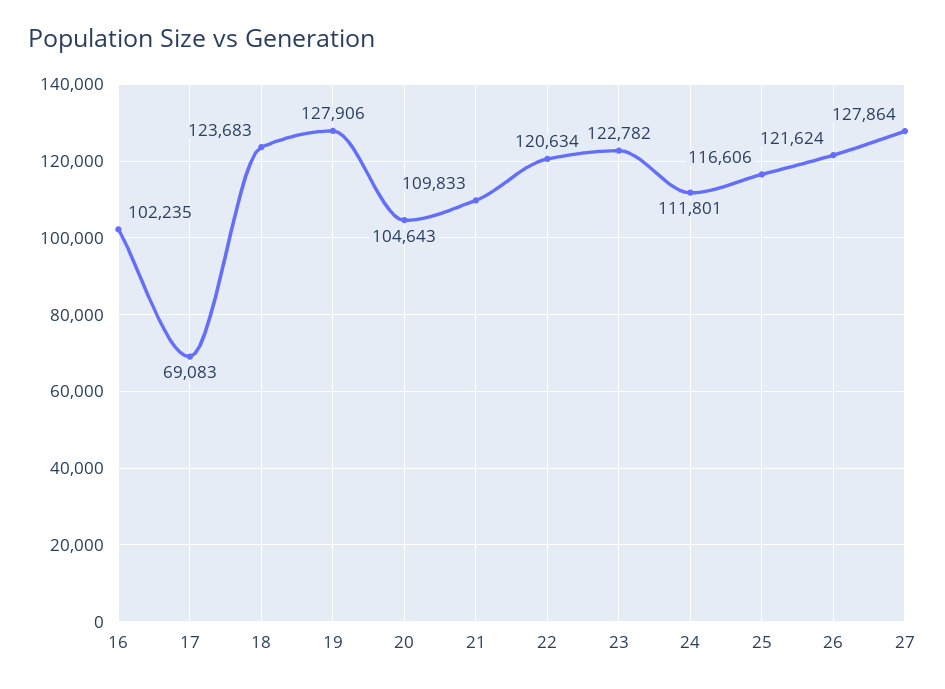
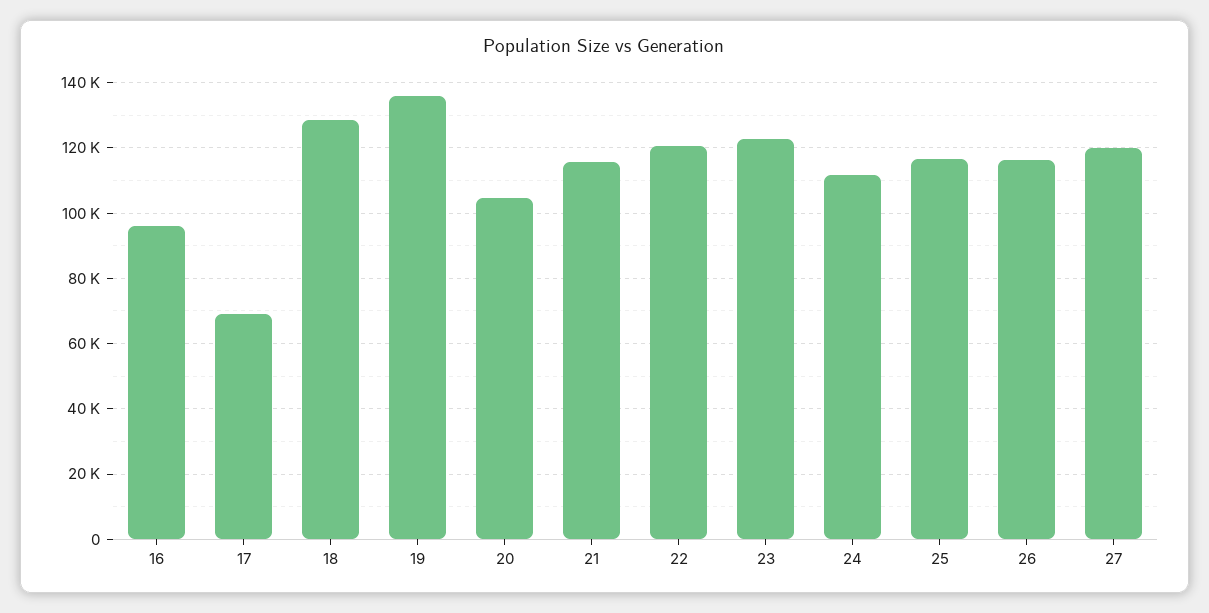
  {
-   "16": 102235,
+   "16": 96000,
    "17": 69083,
-   "18": 123683,
+   "18": 128000,
-   "19": 127906,
+   "19": 136000,
    "20": 104643,
-   "21": 109833,
+   "21": 116000,
    "22": 120634,
    "23": 122782,
    "24": 111801,
    "25": 116606,
-   "26": 121624,
+   "26": 116000,
-   "27": 127864
+   "27": 120000
  }

